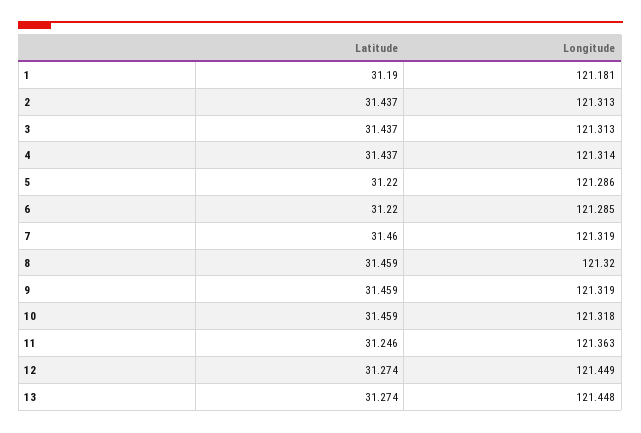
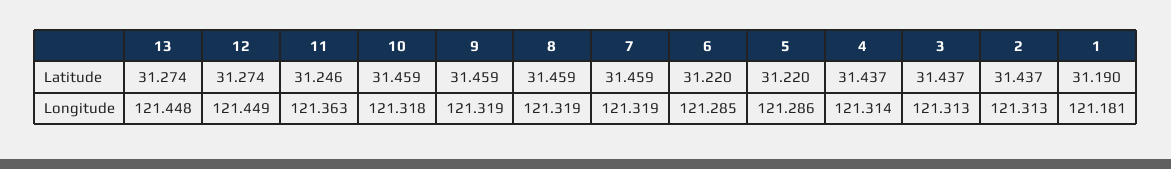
  {
    "Latitude": {
      "1": 31.19,
      "2": 31.437,
      "3": 31.437,
      "4": 31.437,
      "5": 31.22,
      "6": 31.22,
-     "7": 31.46,
+     "7": 31.459,
      "8": 31.459,
      "9": 31.459,
      "10": 31.459,
      "11": 31.246,
      "12": 31.274,
      "13": 31.274
    },
    "Longitude": {
      "1": 121.181,
      "2": 121.313,
      "3": 121.313,
      "4": 121.314,
      "5": 121.286,
      "6": 121.285,
      "7": 121.319,
-     "8": 121.32,
+     "8": 121.319,
      "9": 121.319,
      "10": 121.318,
      "11": 121.363,
      "12": 121.449,
      "13": 121.448
    }
  }

